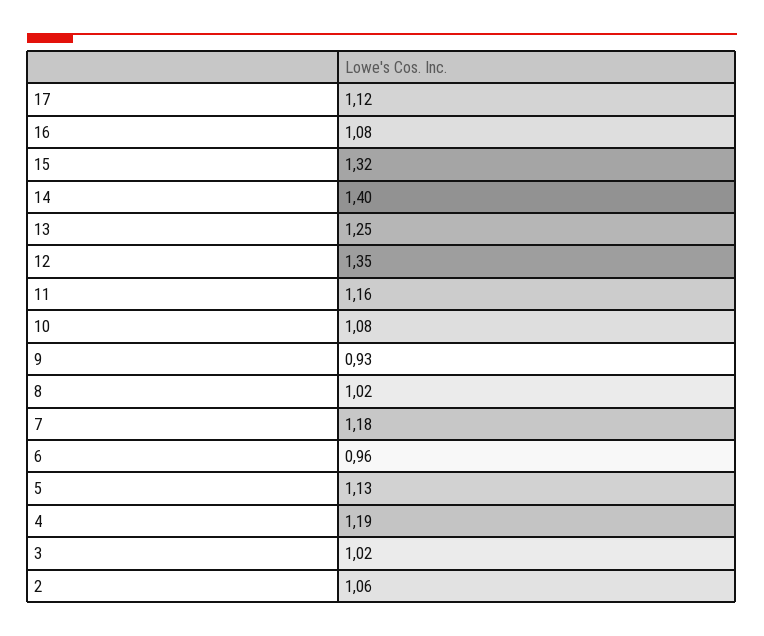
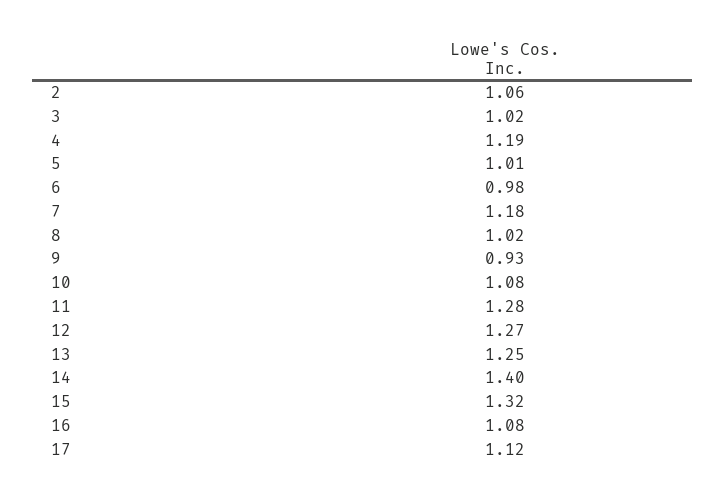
  {
    "17": 1.12,
    "16": 1.08,
    "15": 1.32,
    "14": 1.4,
    "13": 1.25,
-   "12": 1.35,
+   "12": 1.27,
-   "11": 1.16,
+   "11": 1.28,
    "10": 1.08,
    "9": 0.93,
    "8": 1.02,
    "7": 1.18,
-   "6": 0.96,
+   "6": 0.98,
-   "5": 1.13,
+   "5": 1.01,
    "4": 1.19,
    "3": 1.02,
    "2": 1.06
  }

